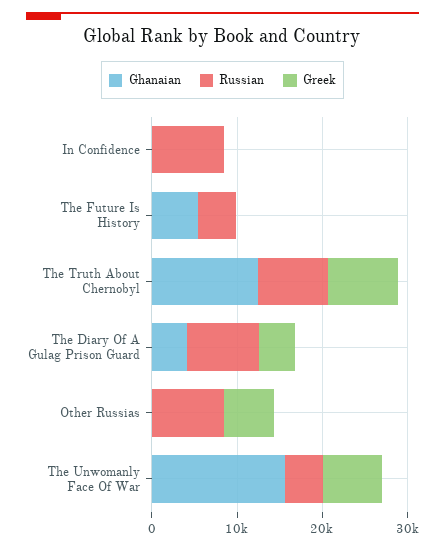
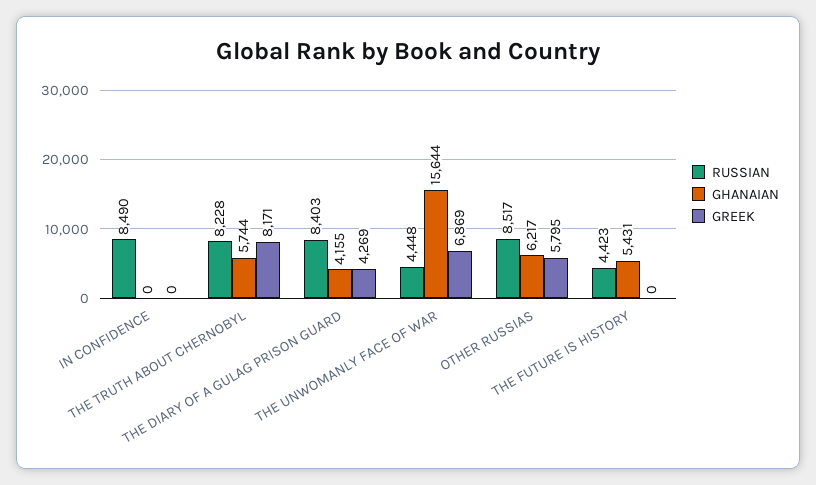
  {
    "Ghanaian": {
      "In Confidence": 0,
      "The Future Is History": 5431,
-     "The Truth About Chernobyl": 12000,
+     "The Truth About Chernobyl": 5744,
      "The Diary Of A Gulag Prison Guard": 4155,
-     "Other Russias": 0,
+     "Other Russias": 6217,
      "The Unwomanly Face Of War": 15644
    },
    "Russian": {
      "In Confidence": 8490,
      "The Future Is History": 4423,
      "The Truth About Chernobyl": 8228,
      "The Diary Of A Gulag Prison Guard": 8403,
      "Other Russias": 8517,
      "The Unwomanly Face Of War": 4448
    },
    "Greek": {
      "In Confidence": 0,
      "The Future Is History": 0,
      "The Truth About Chernobyl": 8171,
      "The Diary Of A Gulag Prison Guard": 4269,
      "Other Russias": 5795,
      "The Unwomanly Face Of War": 6869
    }
  }

